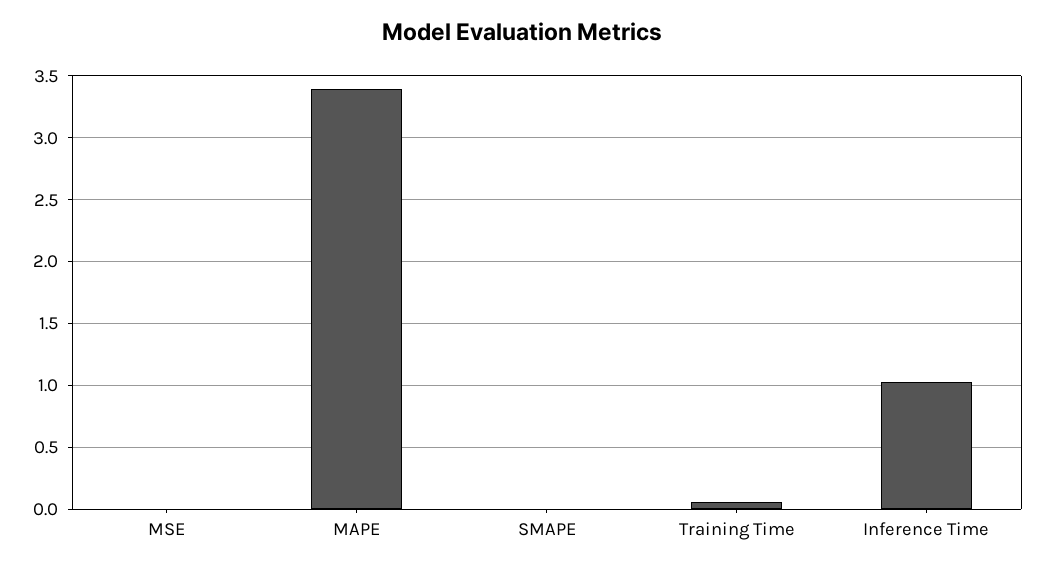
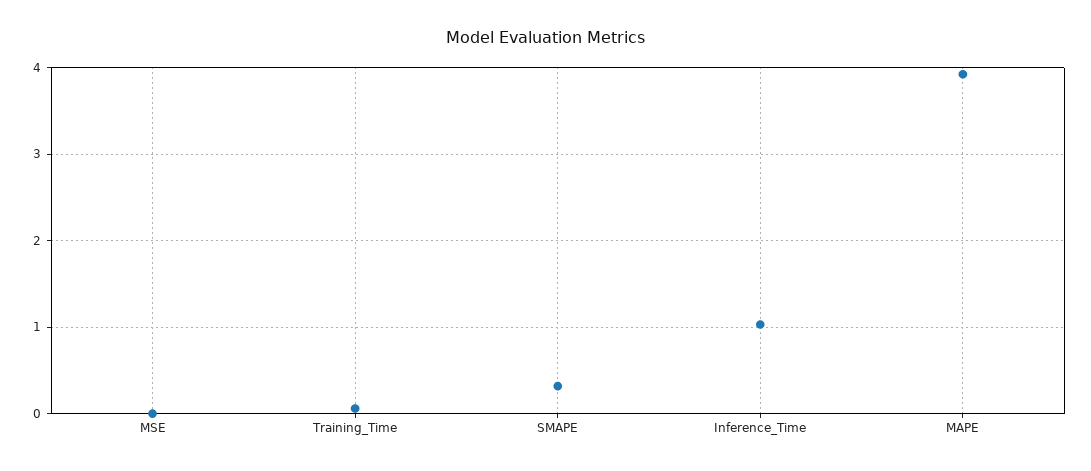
  {
    "MSE": 0,
-   "MAPE": 3.4,
+   "MAPE": 3.9,
-   "SMAPE": 0,
+   "SMAPE": 0.3,
    "Training Time": 0.05,
    "Inference Time": 1.05
  }

